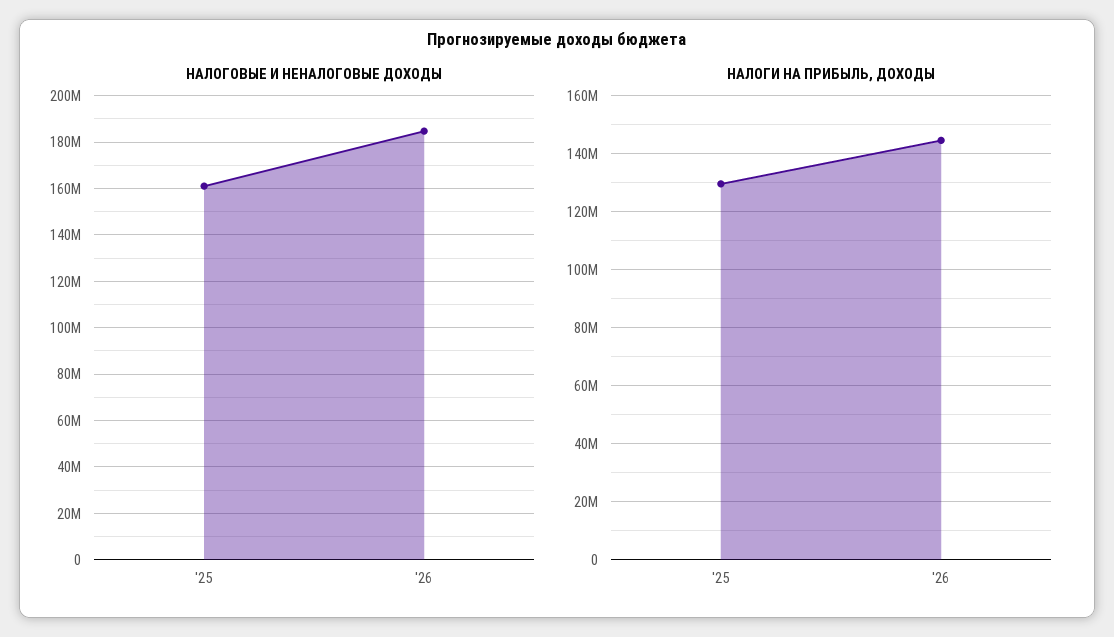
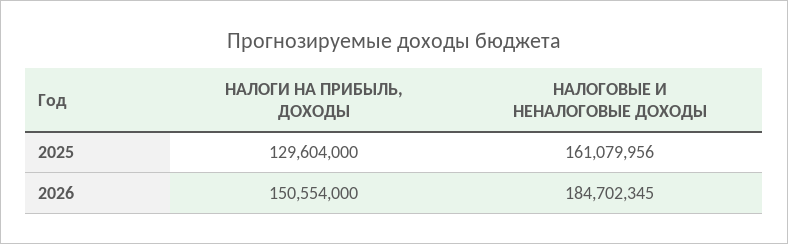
  {
    "НАЛОГОВЫЕ И НЕНАЛОГОВЫЕ ДОХОДЫ": {
      "'25": 161079956,
      "'26": 184702345
    },
    "НАЛОГИ НА ПРИБЫЛЬ, ДОХОДЫ": {
      "'25": 129604000,
-     "'26": 145000000
+     "'26": 150554000
    }
  }

